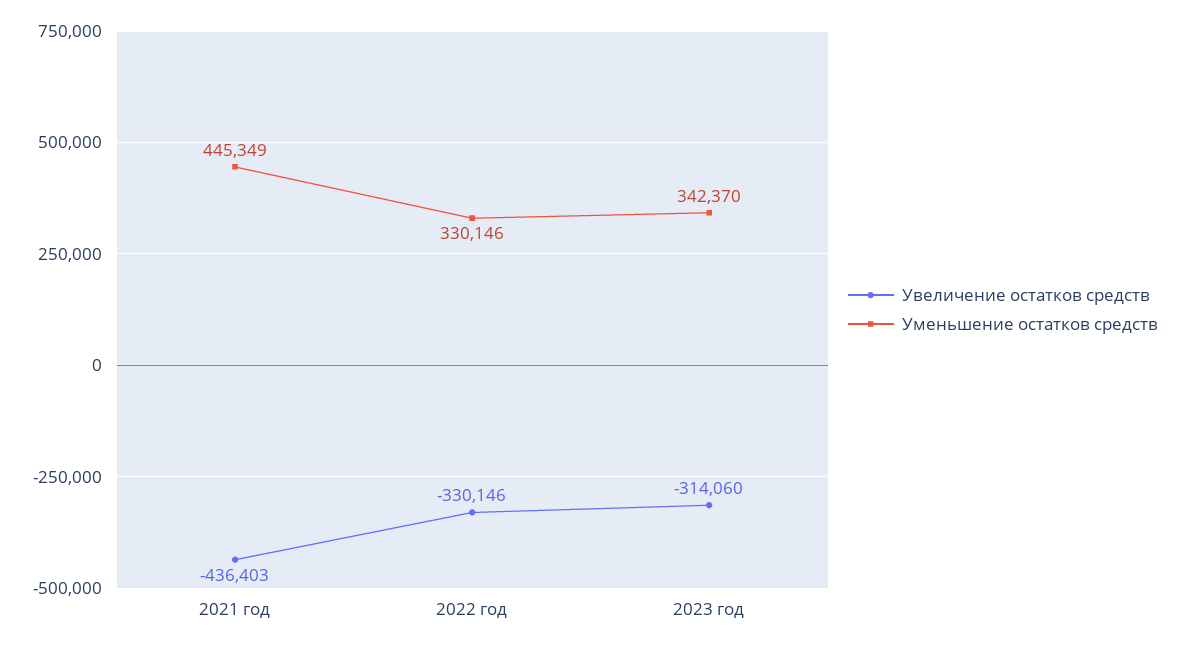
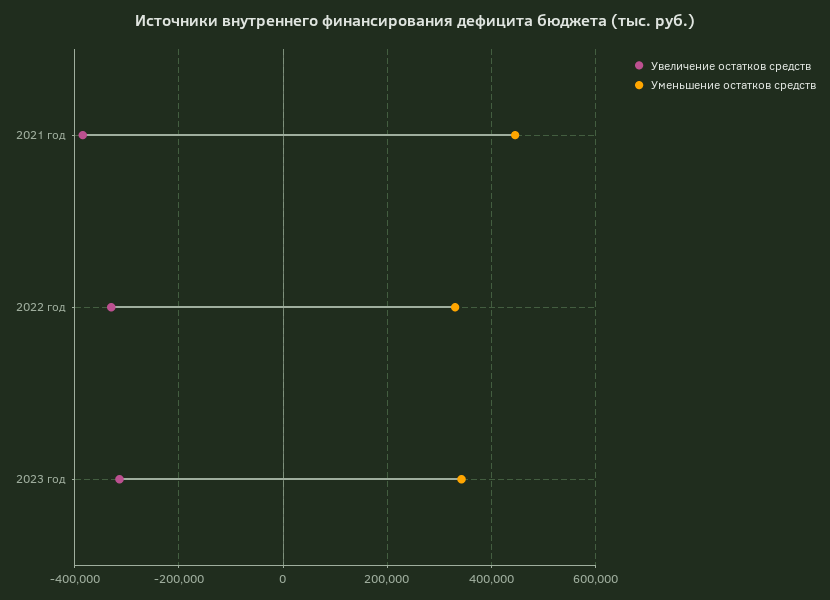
  {
    "Увеличение остатков средств": {
-     "2021 год": -436403,
+     "2021 год": -380000,
      "2022 год": -330146,
      "2023 год": -314060
    },
    "Уменьшение остатков средств": {
      "2021 год": 445349,
      "2022 год": 330146,
      "2023 год": 342370
    }
  }

